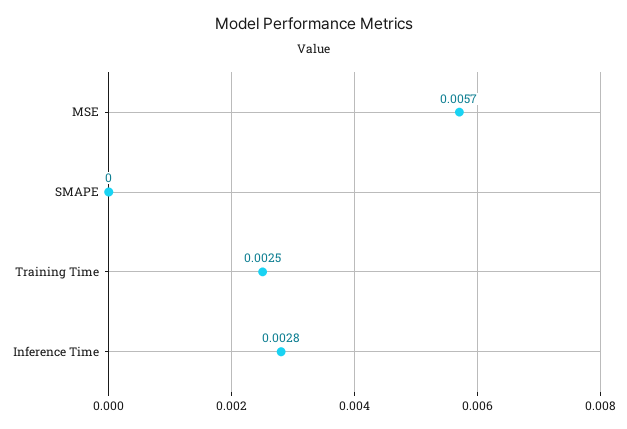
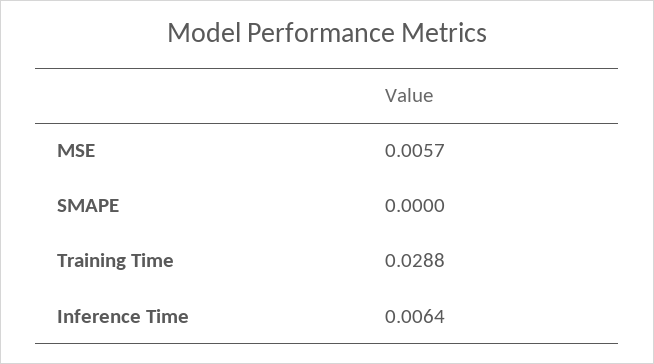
  {
    "MSE": 0.0057,
    "SMAPE": 0,
-   "Training Time": 0.0025,
+   "Training Time": 0.0288,
-   "Inference Time": 0.0028
+   "Inference Time": 0.0064
  }

